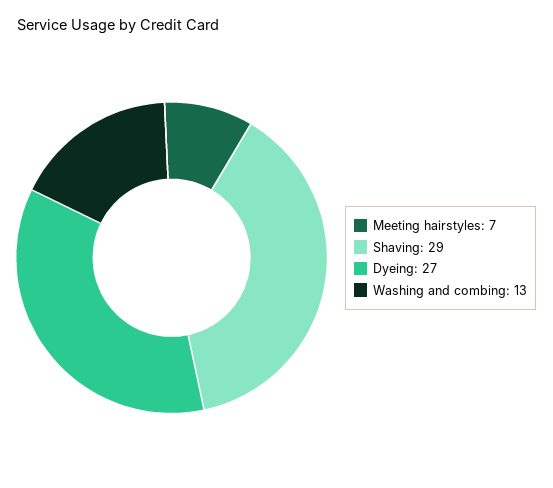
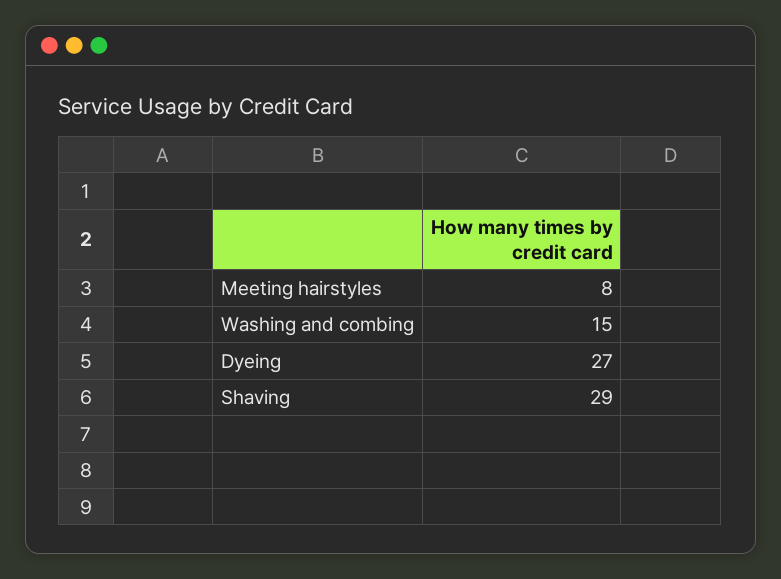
  {
-   "Meeting hairstyles": 7,
+   "Meeting hairstyles": 8,
    "Shaving": 29,
    "Dyeing": 27,
-   "Washing and combing": 13
+   "Washing and combing": 15
  }

